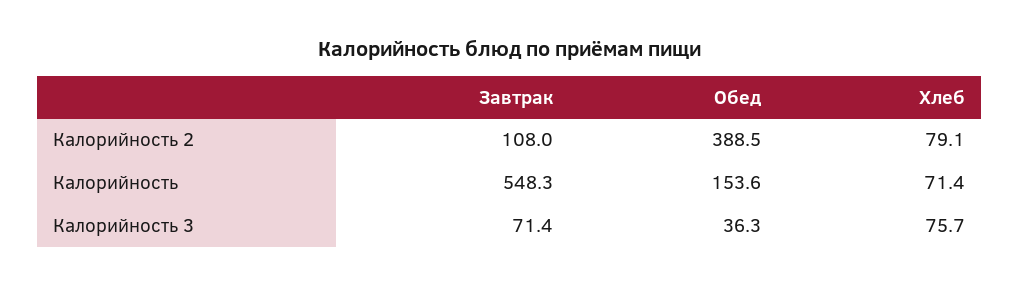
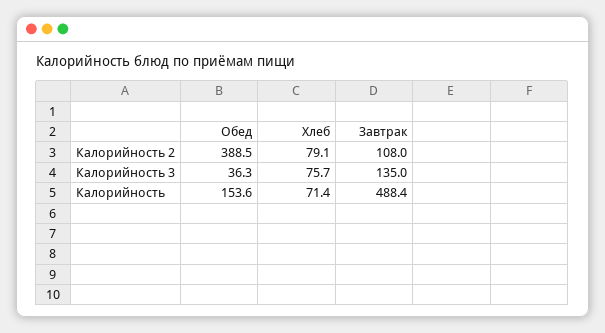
  {
    "Завтрак": {
      "Калорийность 2": 108,
-     "Калорийность": 548.3,
+     "Калорийность": 488.4,
-     "Калорийность 3": 71.4
+     "Калорийность 3": 135
    },
    "Обед": {
      "Калорийность 2": 388.5,
      "Калорийность": 153.6,
      "Калорийность 3": 36.3
    },
    "Хлеб": {
      "Калорийность 2": 79.1,
      "Калорийность": 71.4,
      "Калорийность 3": 75.7
    }
  }

